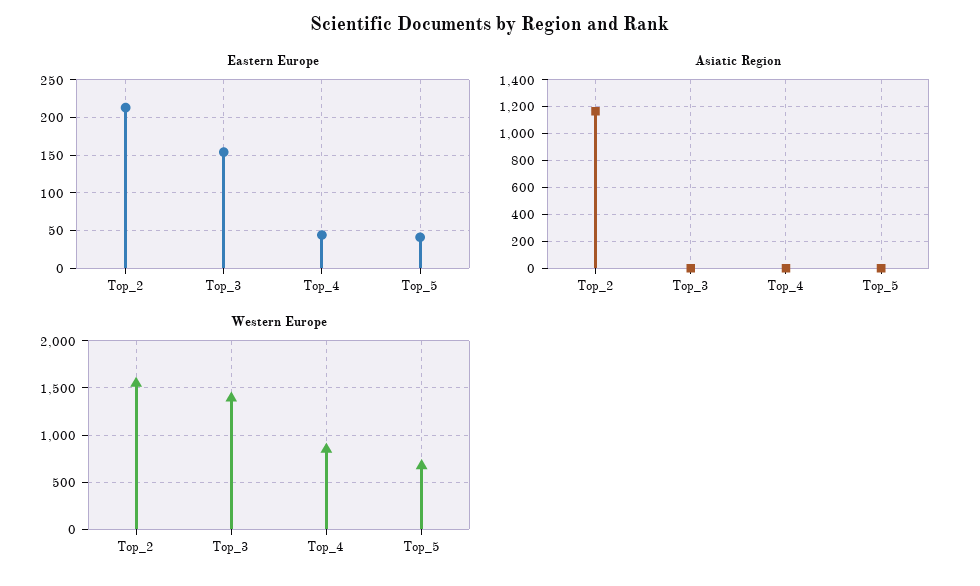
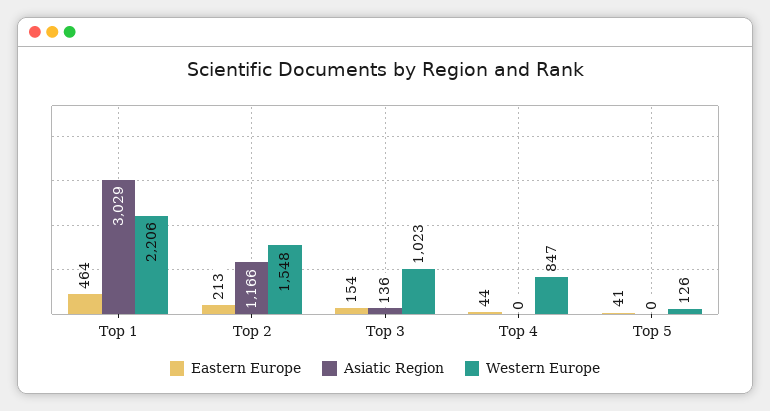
  {
    "Eastern Europe": {
      "Top_2": 213,
      "Top_3": 154,
      "Top_4": 44,
-     "Top_5": 41
+     "Top_5": 41,
+     "Top 1": 464
    },
    "Asiatic Region": {
      "Top_2": 1166,
-     "Top_3": 0,
+     "Top_3": 136,
      "Top_4": 0,
-     "Top_5": 0
+     "Top_5": 0,
+     "Top 1": 3029
    },
    "Western Europe": {
      "Top_2": 1548,
-     "Top_3": 1400,
+     "Top_3": 1023,
      "Top_4": 847,
-     "Top_5": 700
+     "Top_5": 126,
+     "Top 1": 2206
    }
  }

